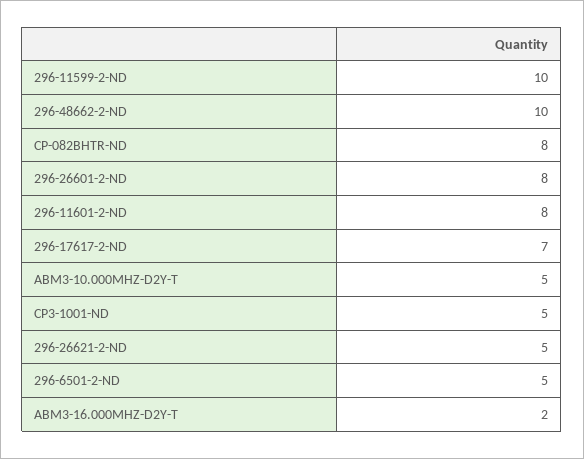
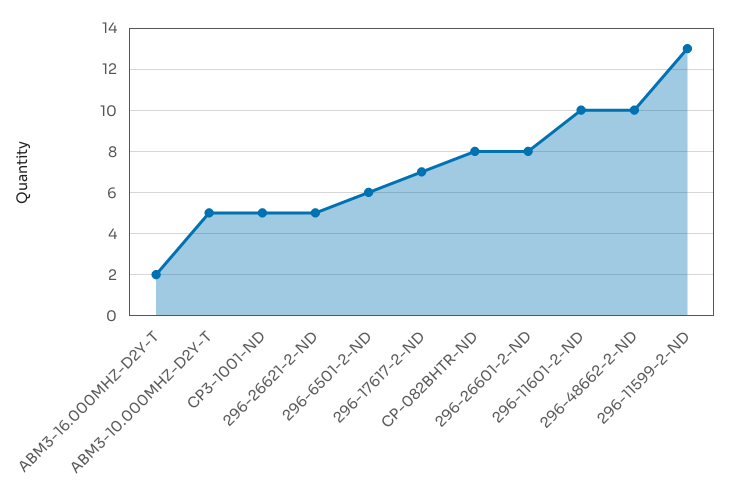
  {
-   "296-11599-2-ND": 10,
+   "296-11599-2-ND": 13,
    "296-48662-2-ND": 10,
    "CP-082BHTR-ND": 8,
    "296-26601-2-ND": 8,
-   "296-11601-2-ND": 8,
+   "296-11601-2-ND": 10,
    "296-17617-2-ND": 7,
    "ABM3-10.000MHZ-D2Y-T": 5,
    "CP3-1001-ND": 5,
    "296-26621-2-ND": 5,
-   "296-6501-2-ND": 5,
+   "296-6501-2-ND": 6,
    "ABM3-16.000MHZ-D2Y-T": 2
  }

